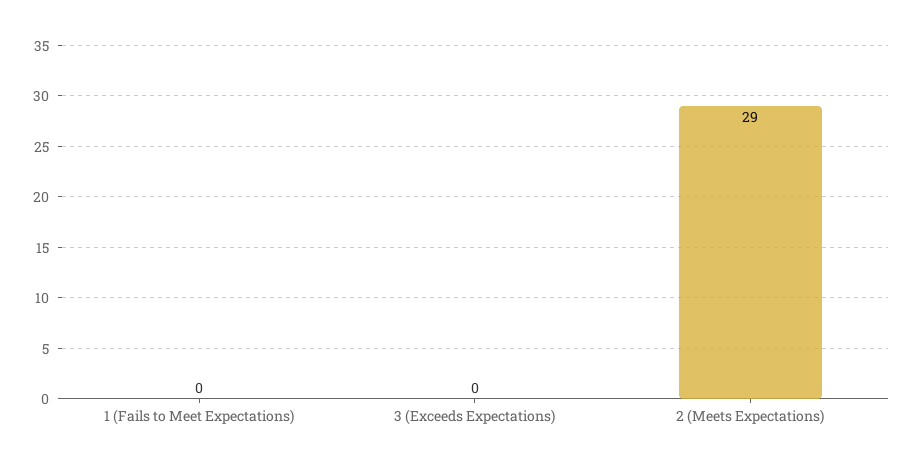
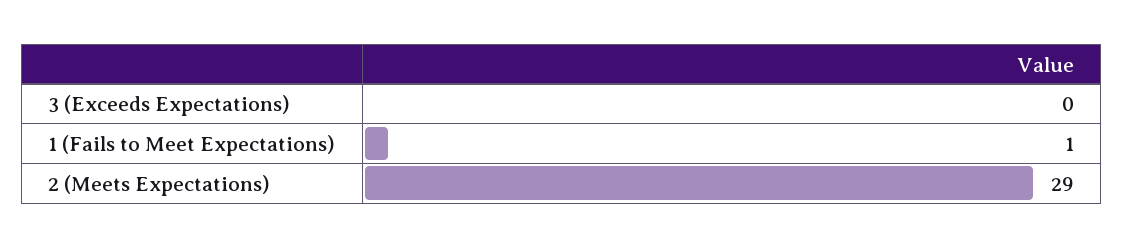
  {
-   "1 (Fails to Meet Expectations)": 0,
+   "1 (Fails to Meet Expectations)": 1,
    "3 (Exceeds Expectations)": 0,
    "2 (Meets Expectations)": 29
  }

